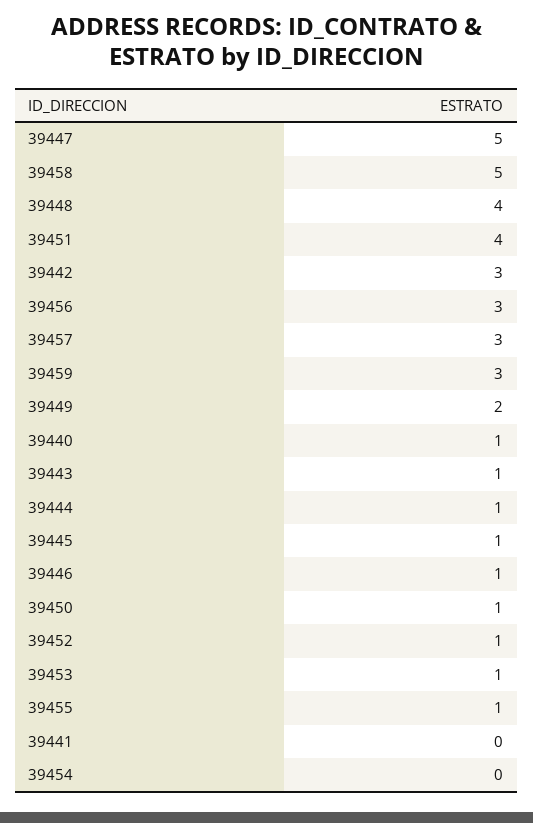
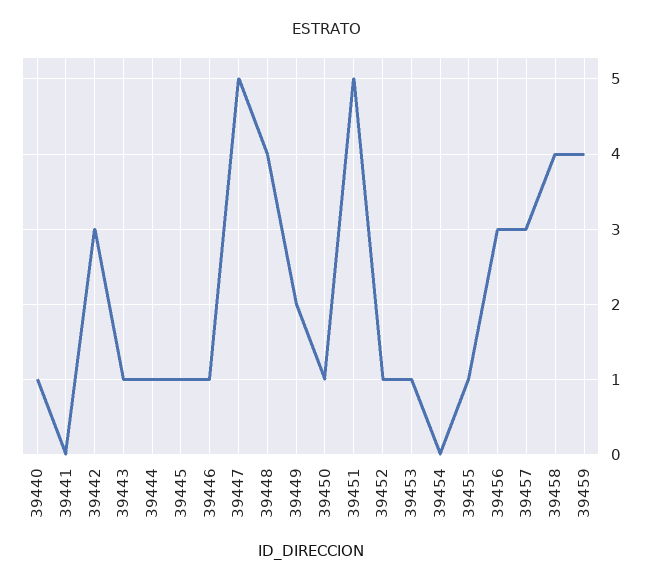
  {
    "39447": 5,
-   "39458": 5,
+   "39458": 4,
    "39448": 4,
-   "39451": 4,
+   "39451": 5,
    "39442": 3,
    "39456": 3,
    "39457": 3,
-   "39459": 3,
+   "39459": 4,
    "39449": 2,
    "39440": 1,
    "39443": 1,
    "39444": 1,
    "39445": 1,
    "39446": 1,
    "39450": 1,
    "39452": 1,
    "39453": 1,
    "39455": 1,
    "39441": 0,
    "39454": 0
  }

